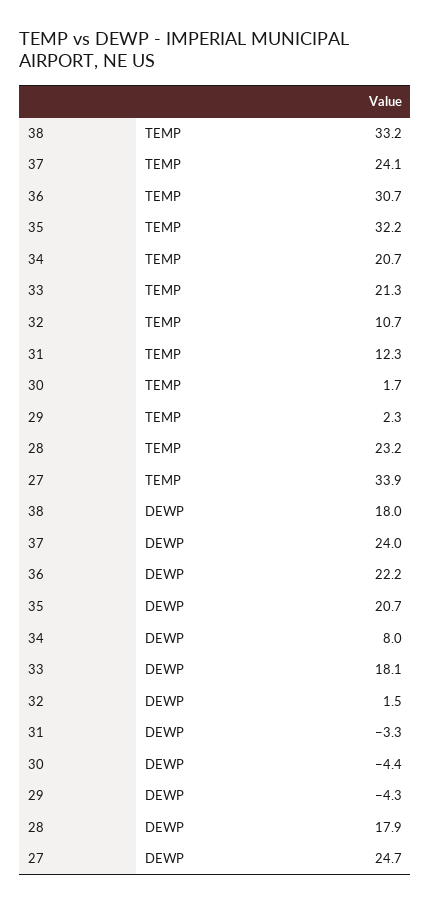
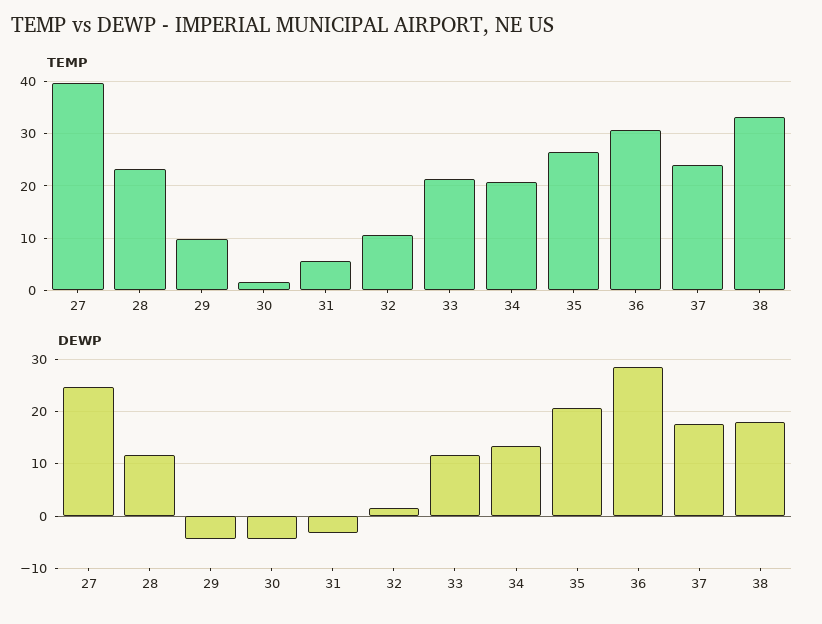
  {
    "TEMP": {
      "38": 33.2,
      "37": 24.1,
      "36": 30.7,
-     "35": 32.2,
+     "35": 26,
      "34": 20.7,
      "33": 21.3,
      "32": 10.7,
-     "31": 12.3,
+     "31": 6,
      "30": 1.7,
-     "29": 2.3,
+     "29": 10,
      "28": 23.2,
-     "27": 33.9
+     "27": 40
    },
    "DEWP": {
      "38": 18,
-     "37": 24,
+     "37": 18,
-     "36": 22.2,
+     "36": 28,
      "35": 20.7,
-     "34": 8,
+     "34": 14,
-     "33": 18.1,
+     "33": 12,
      "32": 1.5,
      "31": -3.3,
      "30": -4.4,
      "29": -4.3,
-     "28": 17.9,
+     "28": 12,
      "27": 24.7
    }
  }

